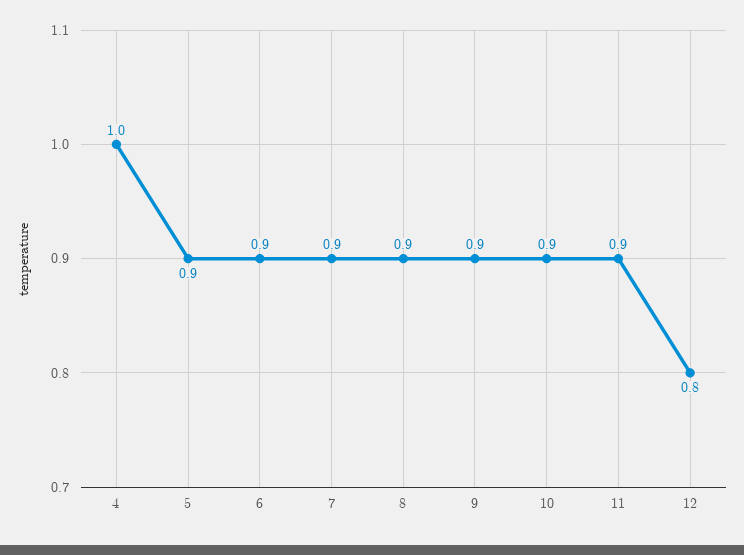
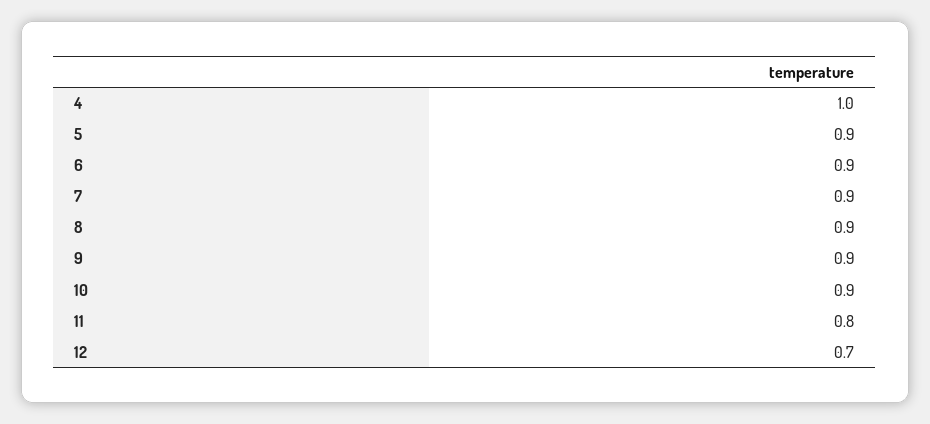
  {
    "4": 1,
    "5": 0.9,
    "6": 0.9,
    "7": 0.9,
    "8": 0.9,
    "9": 0.9,
    "10": 0.9,
-   "11": 0.9,
+   "11": 0.8,
-   "12": 0.8
+   "12": 0.7
  }

